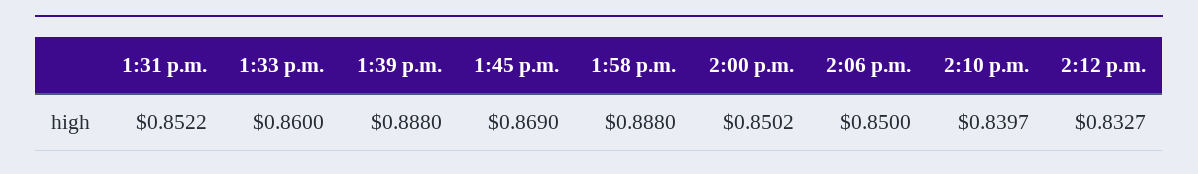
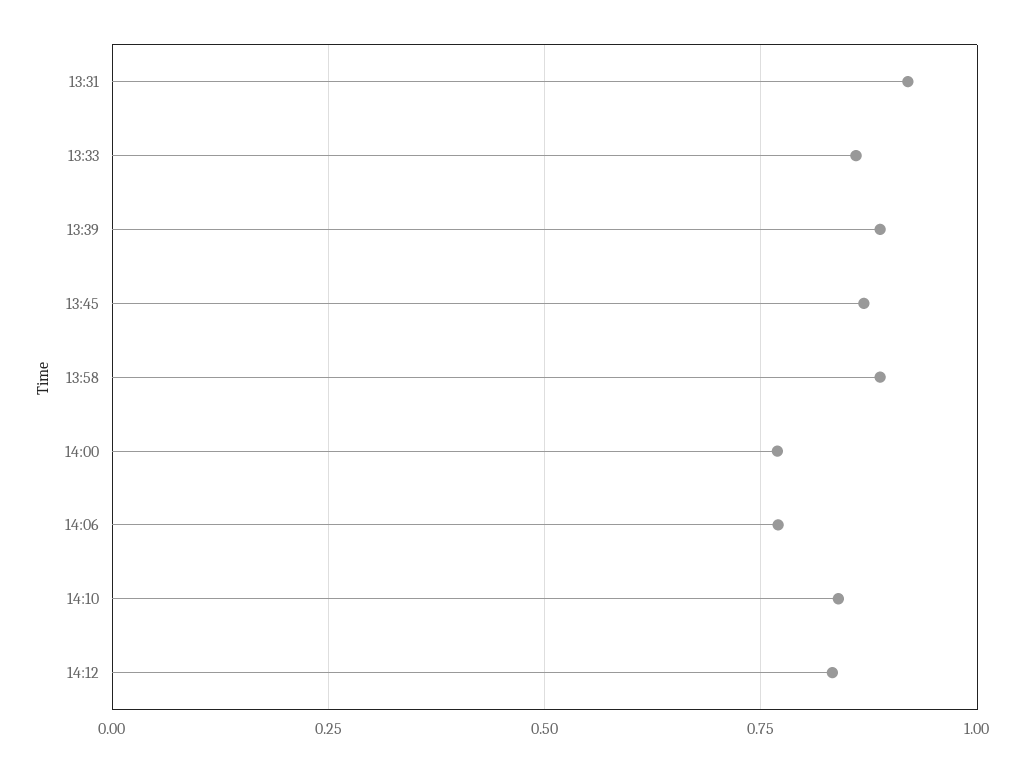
  {
-   "1:31 p.m.": 0.8522,
+   "1:31 p.m.": 0.925,
    "1:33 p.m.": 0.86,
    "1:39 p.m.": 0.888,
    "1:45 p.m.": 0.869,
    "1:58 p.m.": 0.888,
-   "2:00 p.m.": 0.8502,
+   "2:00 p.m.": 0.775,
-   "2:06 p.m.": 0.85,
+   "2:06 p.m.": 0.775,
    "2:10 p.m.": 0.8397,
    "2:12 p.m.": 0.8327
  }

